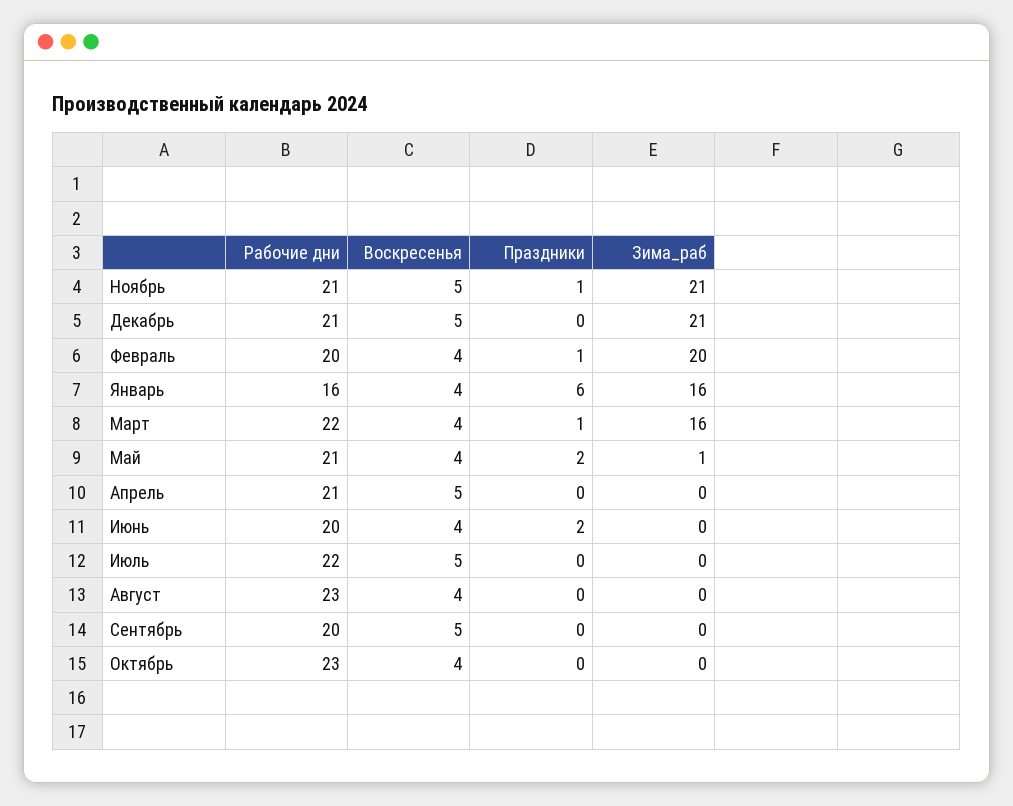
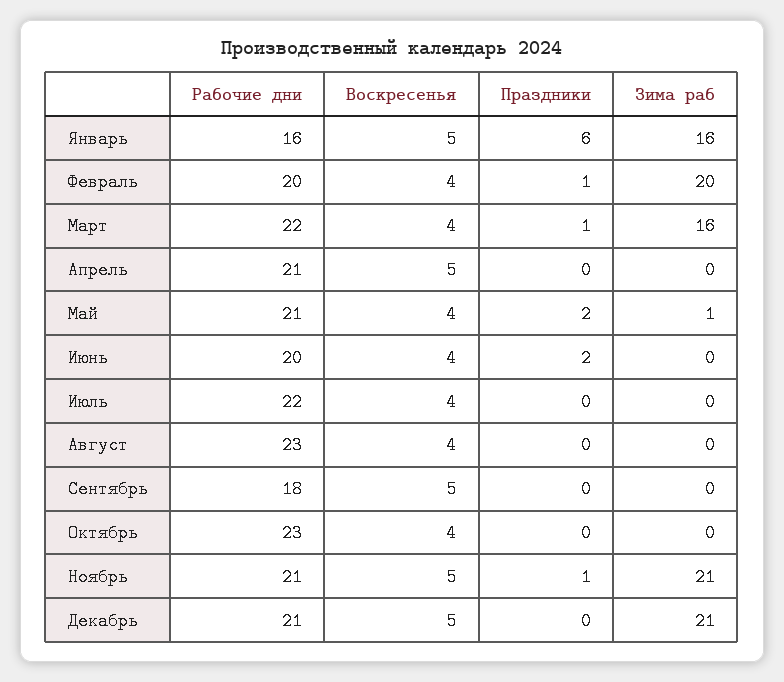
  {
    "Рабочие дни": {
      "Ноябрь": 21,
      "Декабрь": 21,
      "Февраль": 20,
      "Январь": 16,
      "Март": 22,
      "Май": 21,
      "Апрель": 21,
      "Июнь": 20,
      "Июль": 22,
      "Август": 23,
-     "Сентябрь": 20,
+     "Сентябрь": 18,
      "Октябрь": 23
    },
    "Воскресенья": {
      "Ноябрь": 5,
      "Декабрь": 5,
      "Февраль": 4,
-     "Январь": 4,
+     "Январь": 5,
      "Март": 4,
      "Май": 4,
      "Апрель": 5,
      "Июнь": 4,
-     "Июль": 5,
+     "Июль": 4,
      "Август": 4,
      "Сентябрь": 5,
      "Октябрь": 4
    },
    "Праздники": {
      "Ноябрь": 1,
      "Декабрь": 0,
      "Февраль": 1,
      "Январь": 6,
      "Март": 1,
      "Май": 2,
      "Апрель": 0,
      "Июнь": 2,
      "Июль": 0,
      "Август": 0,
      "Сентябрь": 0,
      "Октябрь": 0
    },
    "Зима_раб": {
      "Ноябрь": 21,
      "Декабрь": 21,
      "Февраль": 20,
      "Январь": 16,
      "Март": 16,
      "Май": 1,
      "Апрель": 0,
      "Июнь": 0,
      "Июль": 0,
      "Август": 0,
      "Сентябрь": 0,
      "Октябрь": 0
    }
  }

